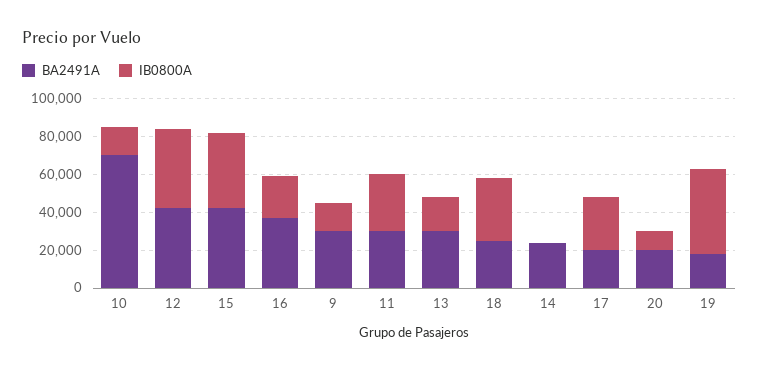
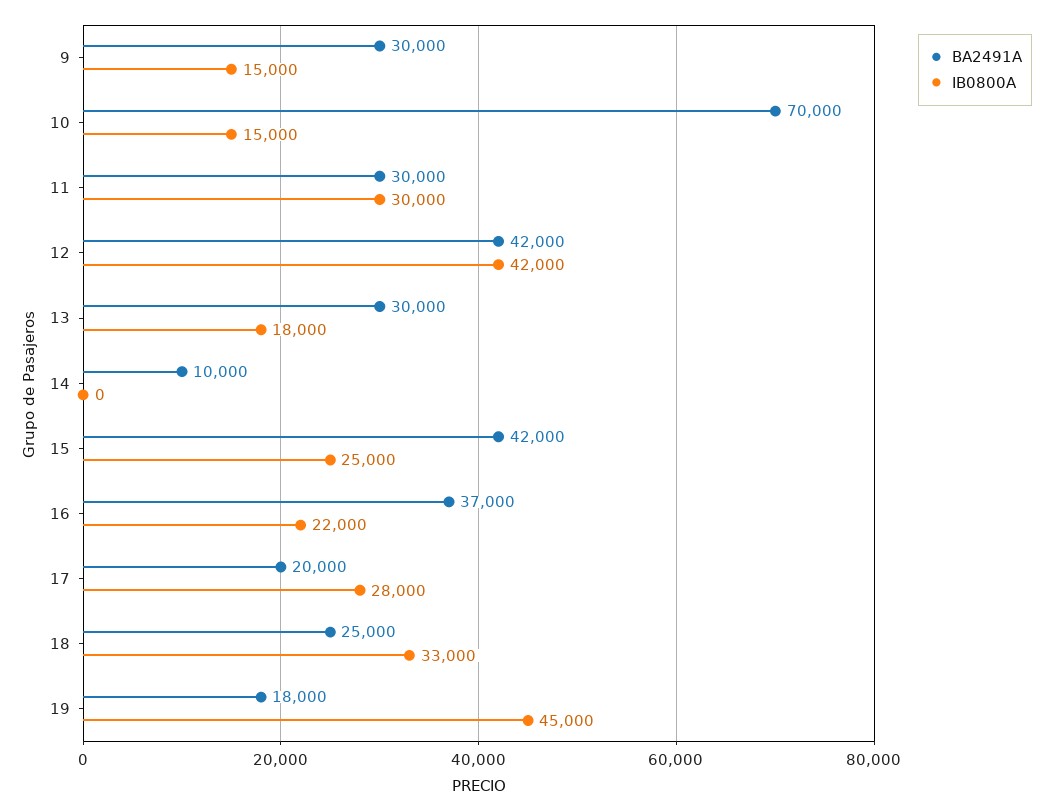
  {
    "BA2491A": {
      "10": 70000,
      "12": 42000,
      "15": 42000,
      "16": 37000,
      "9": 30000,
      "11": 30000,
      "13": 30000,
      "18": 25000,
-     "14": 25000,
+     "14": 10000,
      "17": 20000,
-     "20": 20000,
      "19": 18000
    },
    "IB0800A": {
      "10": 15000,
      "12": 42000,
-     "15": 40000,
+     "15": 25000,
      "16": 22000,
      "9": 15000,
      "11": 30000,
      "13": 18000,
      "18": 33000,
      "14": 0,
      "17": 28000,
-     "20": 10000,
      "19": 45000
    }
  }

